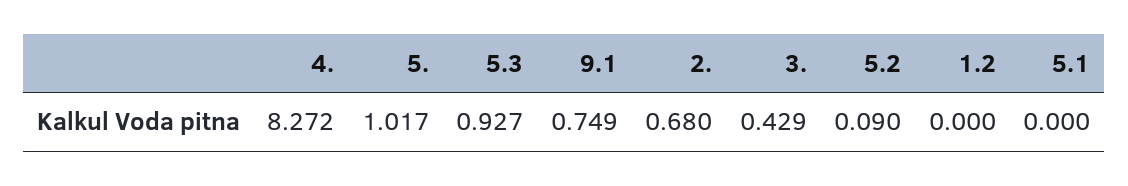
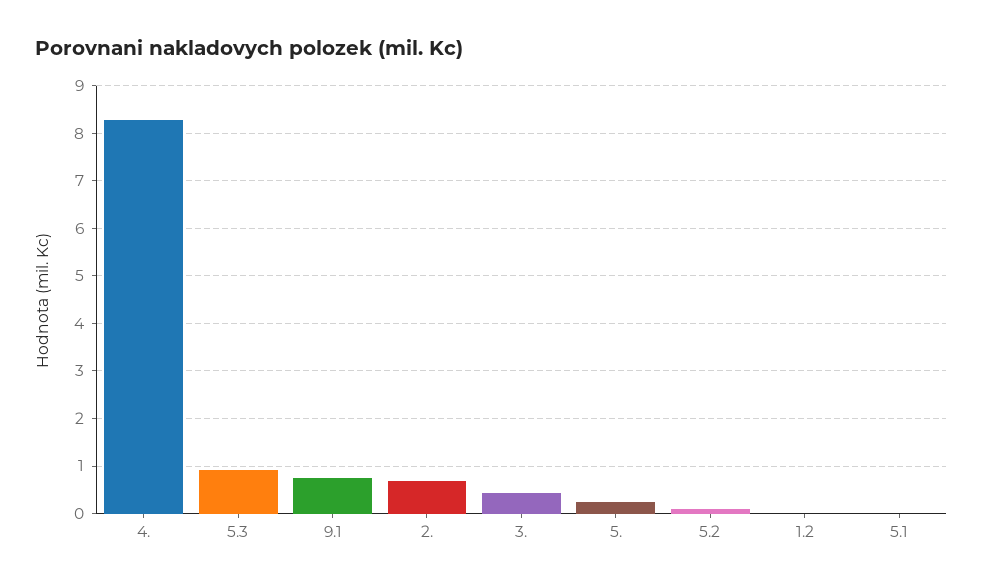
  {
    "4.": 8.272,
-   "5.": 1.017,
+   "5.": 0.2,
    "5.3": 0.927,
    "9.1": 0.749,
    "2.": 0.68,
    "3.": 0.429,
    "5.2": 0.09,
    "1.2": 0,
    "5.1": 0
  }

